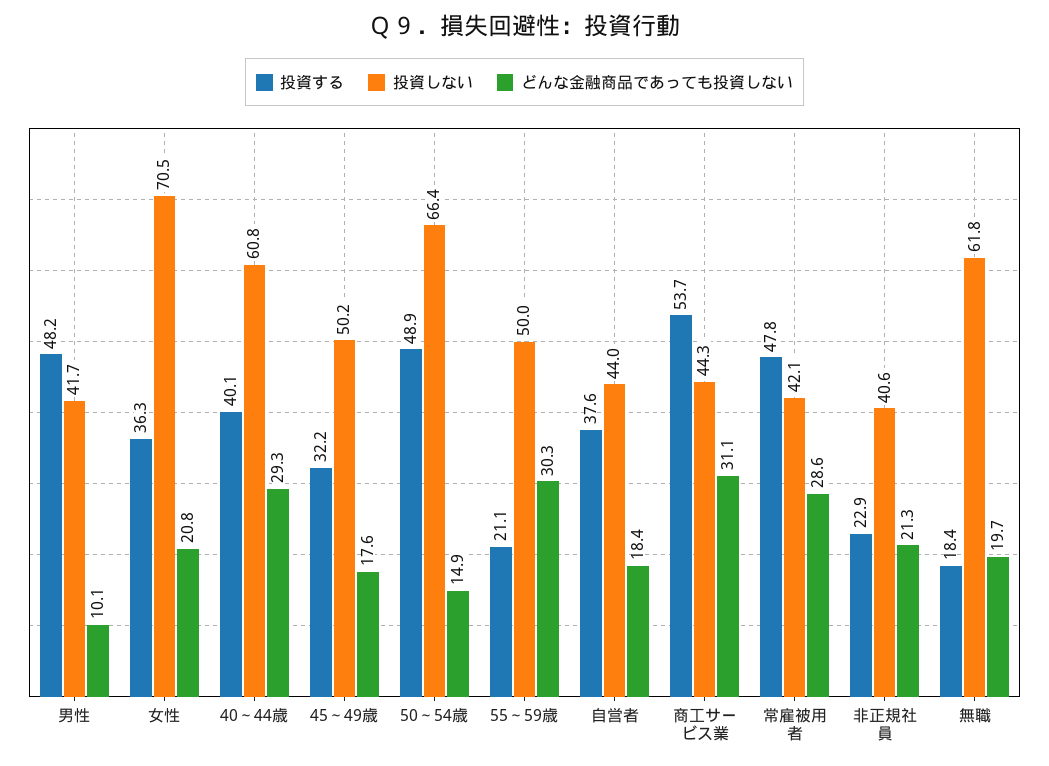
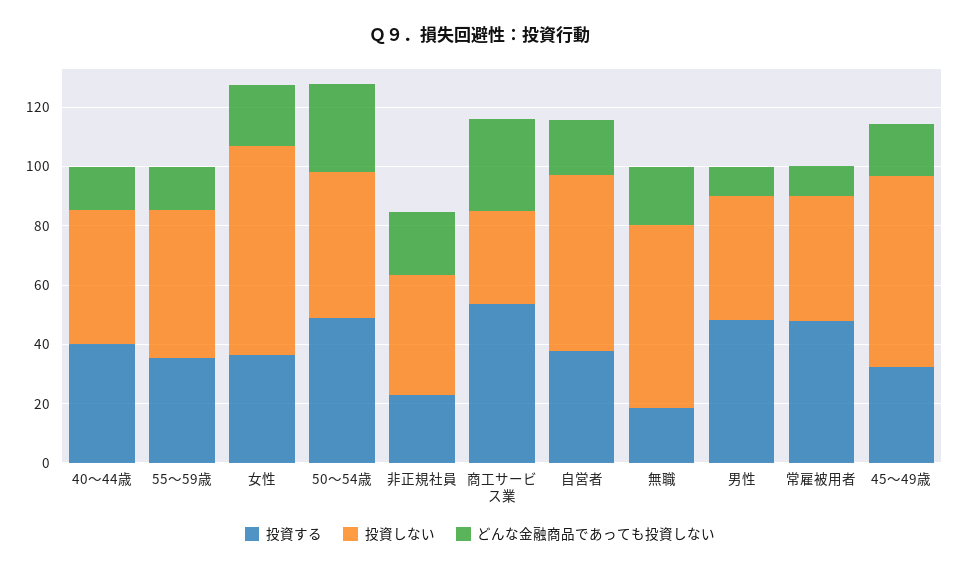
  {
    "投資する": {
      "男性": 48.2,
      "女性": 36.3,
      "40～44歳": 40.1,
      "45～49歳": 32.2,
      "50～54歳": 48.9,
-     "55～59歳": 21.1,
+     "55～59歳": 35,
      "自営者": 37.6,
      "商工サービス業": 53.7,
      "常雇被用者": 47.8,
      "非正規社員": 22.9,
      "無職": 18.4
    },
    "投資しない": {
      "男性": 41.7,
      "女性": 70.5,
-     "40～44歳": 60.8,
+     "40～44歳": 45,
-     "45～49歳": 50.2,
+     "45～49歳": 65,
-     "50～54歳": 66.4,
+     "50～54歳": 50,
      "55～59歳": 50,
-     "自営者": 44,
+     "自営者": 60,
-     "商工サービス業": 44.3,
+     "商工サービス業": 30,
      "常雇被用者": 42.1,
      "非正規社員": 40.6,
      "無職": 61.8
    },
    "どんな金融商品であっても投資しない": {
      "男性": 10.1,
      "女性": 20.8,
-     "40～44歳": 29.3,
+     "40～44歳": 15,
      "45～49歳": 17.6,
-     "50～54歳": 14.9,
+     "50～54歳": 30,
-     "55～59歳": 30.3,
+     "55～59歳": 15,
      "自営者": 18.4,
      "商工サービス業": 31.1,
-     "常雇被用者": 28.6,
+     "常雇被用者": 10,
      "非正規社員": 21.3,
      "無職": 19.7
    }
  }

